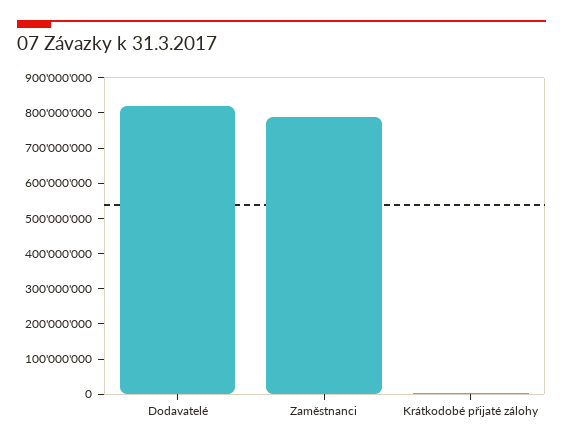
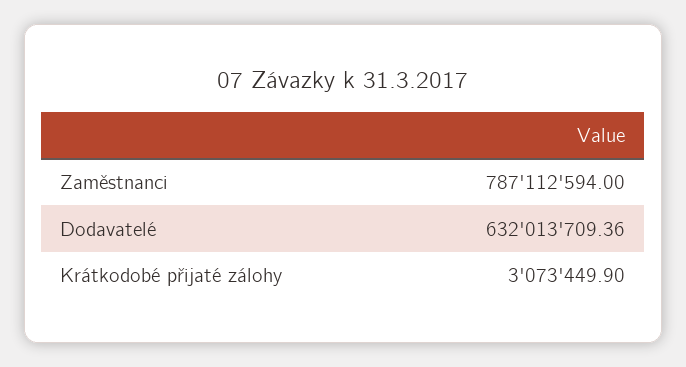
  {
-   "Dodavatelé": 825000000,
+   "Dodavatelé": 632013709.36,
    "Zaměstnanci": 787112594,
    "Krátkodobé přijaté zálohy": 3073449.9
  }

